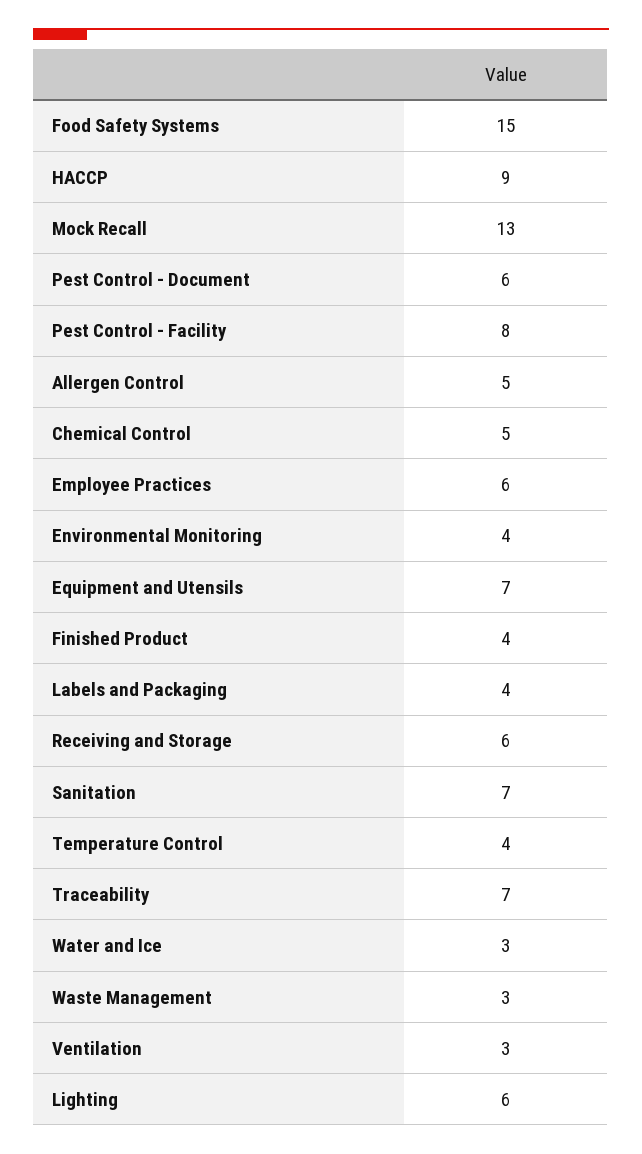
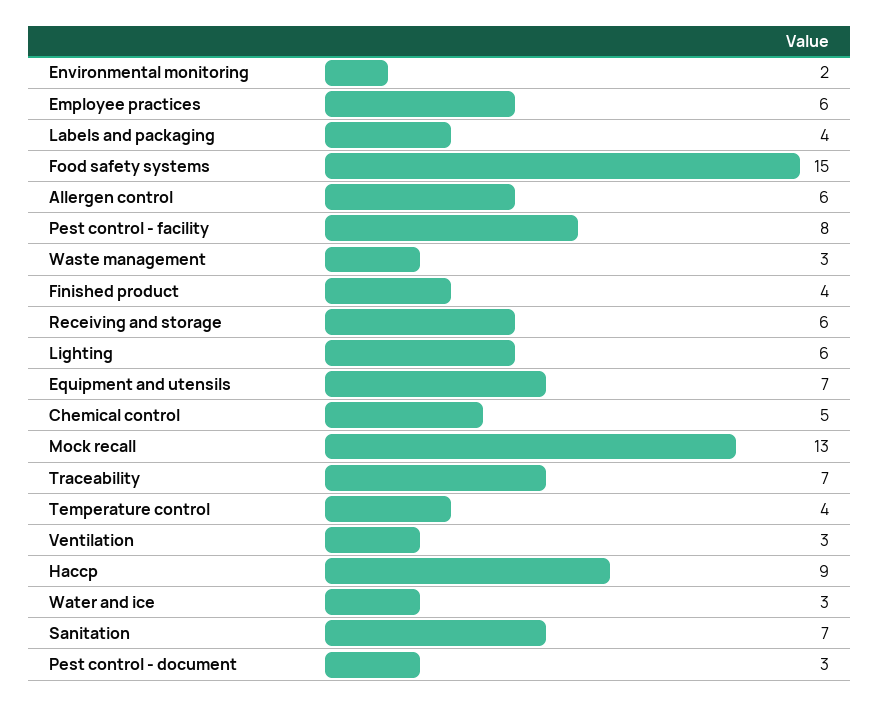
  {
    "Food Safety Systems": 15,
    "HACCP": 9,
    "Mock Recall": 13,
-   "Pest Control - Document": 6,
+   "Pest Control - Document": 3,
    "Pest Control - Facility": 8,
-   "Allergen Control": 5,
+   "Allergen Control": 6,
    "Chemical Control": 5,
    "Employee Practices": 6,
-   "Environmental Monitoring": 4,
+   "Environmental Monitoring": 2,
    "Equipment and Utensils": 7,
    "Finished Product": 4,
    "Labels and Packaging": 4,
    "Receiving and Storage": 6,
    "Sanitation": 7,
    "Temperature Control": 4,
    "Traceability": 7,
    "Water and Ice": 3,
    "Waste Management": 3,
    "Ventilation": 3,
    "Lighting": 6
  }

